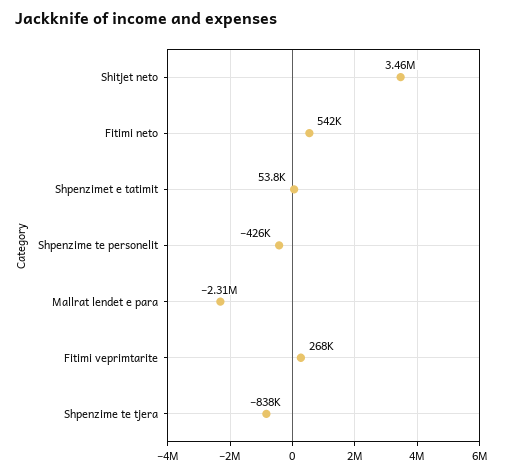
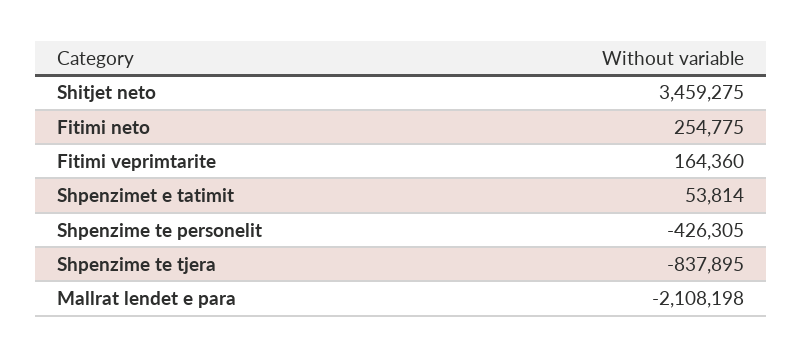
  {
    "Shitjet neto": 3459275,
-   "Fitimi neto": 542000,
+   "Fitimi neto": 254775,
    "Shpenzimet e tatimit": 53814,
    "Shpenzime te personelit": -426305,
-   "Mallrat lendet e para": -2310000,
+   "Mallrat lendet e para": -2108198,
-   "Fitimi veprimtarite": 268000,
+   "Fitimi veprimtarite": 164360,
    "Shpenzime te tjera": -837895
  }

